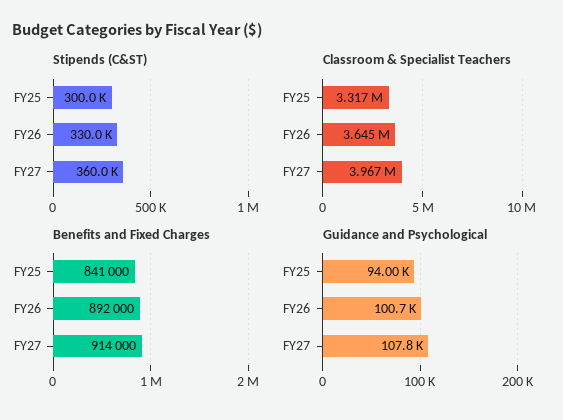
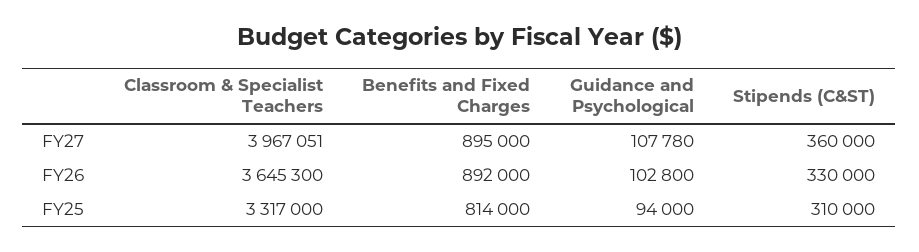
  {
    "Stipends (C&ST)": {
-     "FY25": 300000,
+     "FY25": 310000,
      "FY26": 330000,
      "FY27": 360000
    },
    "Classroom & Specialist Teachers": {
      "FY25": 3317000,
      "FY26": 3645300,
      "FY27": 3967051
    },
    "Benefits and Fixed Charges": {
-     "FY25": 841000,
+     "FY25": 814000,
      "FY26": 892000,
-     "FY27": 914000
+     "FY27": 895000
    },
    "Guidance and Psychological": {
      "FY25": 94000,
-     "FY26": 100700,
+     "FY26": 102800,
      "FY27": 107780
    }
  }

